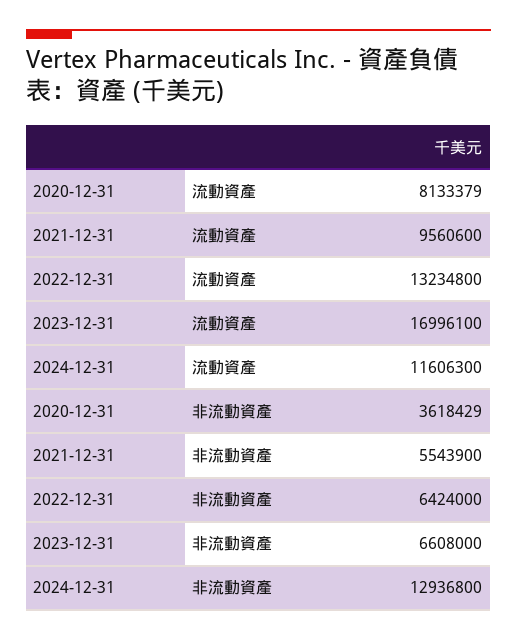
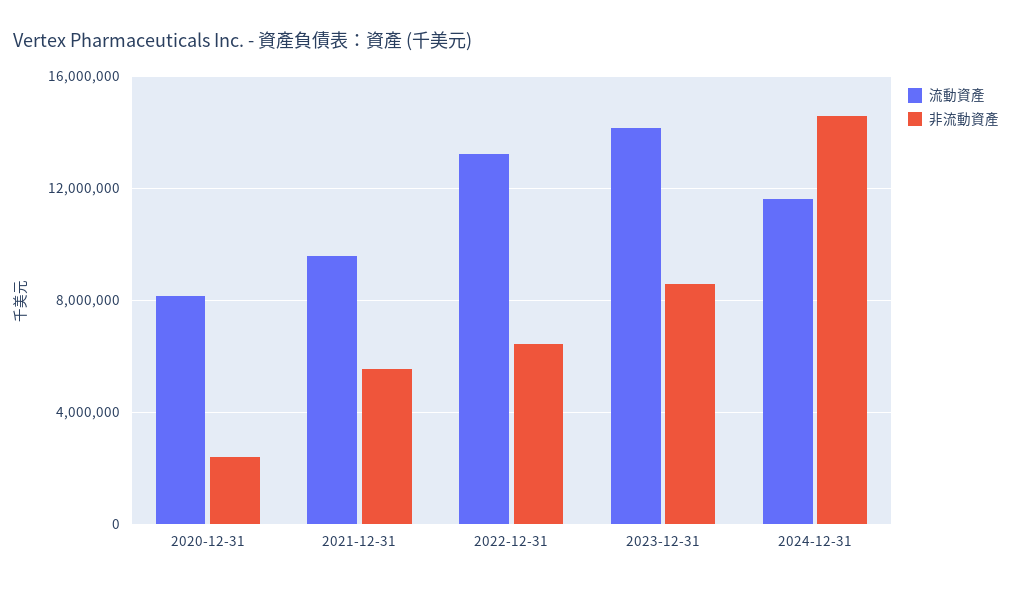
  {
    "流動資產": {
      "2020-12-31": 8133379,
      "2021-12-31": 9560600,
      "2022-12-31": 13234800,
-     "2023-12-31": 16996100,
+     "2023-12-31": 14000000,
      "2024-12-31": 11606300
    },
    "非流動資產": {
-     "2020-12-31": 3618429,
+     "2020-12-31": 2500000,
      "2021-12-31": 5543900,
      "2022-12-31": 6424000,
-     "2023-12-31": 6608000,
+     "2023-12-31": 8500000,
-     "2024-12-31": 12936800
+     "2024-12-31": 14500000
    }
  }

